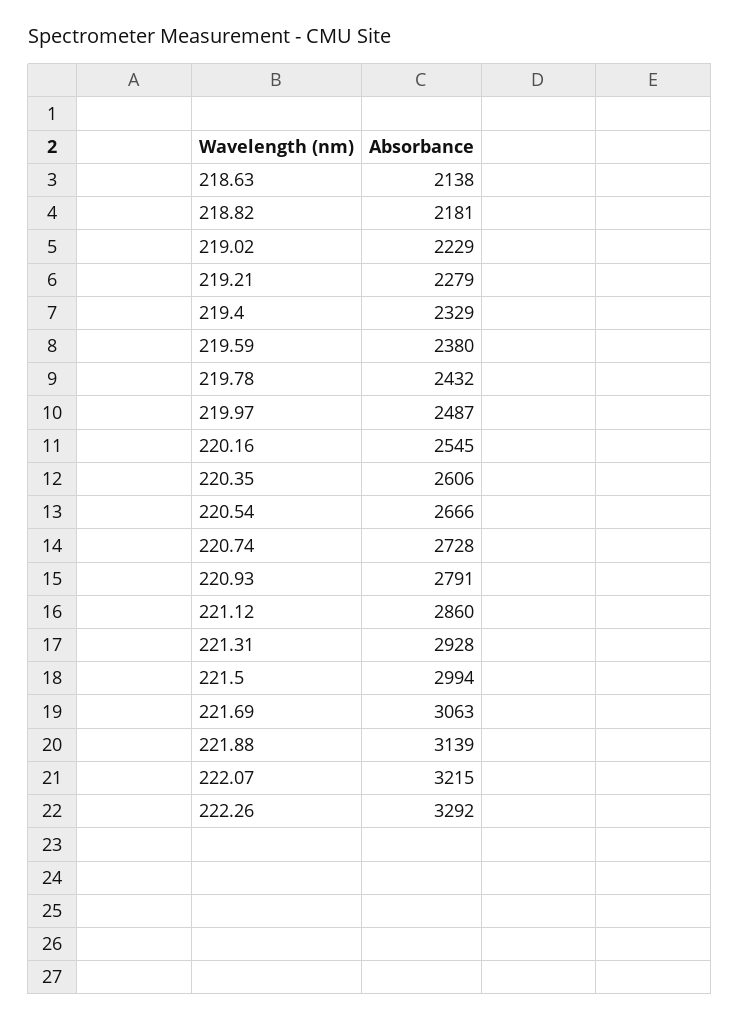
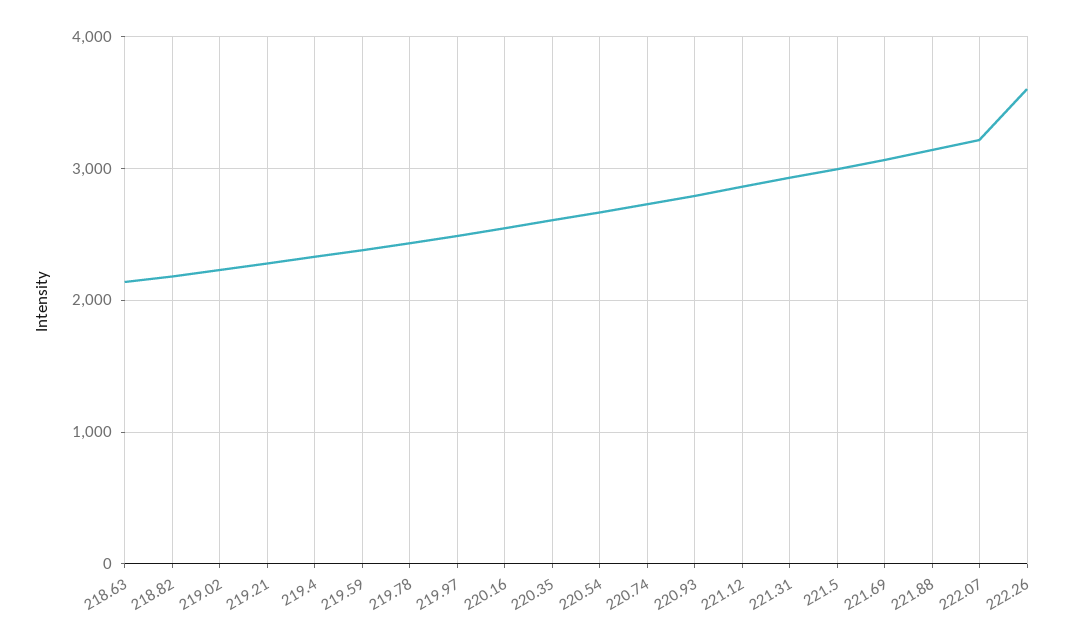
  {
    "218.63": 2138,
    "218.82": 2181,
    "219.02": 2229,
    "219.21": 2279,
    "219.4": 2329,
    "219.59": 2380,
    "219.78": 2432,
    "219.97": 2487,
    "220.16": 2545,
    "220.35": 2606,
    "220.54": 2666,
    "220.74": 2728,
    "220.93": 2791,
    "221.12": 2860,
    "221.31": 2928,
    "221.5": 2994,
    "221.69": 3063,
    "221.88": 3139,
    "222.07": 3215,
-   "222.26": 3292
+   "222.26": 3600
  }

